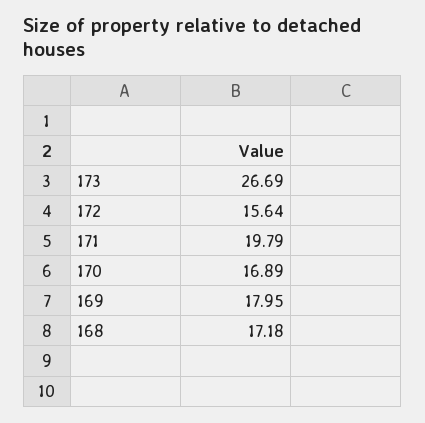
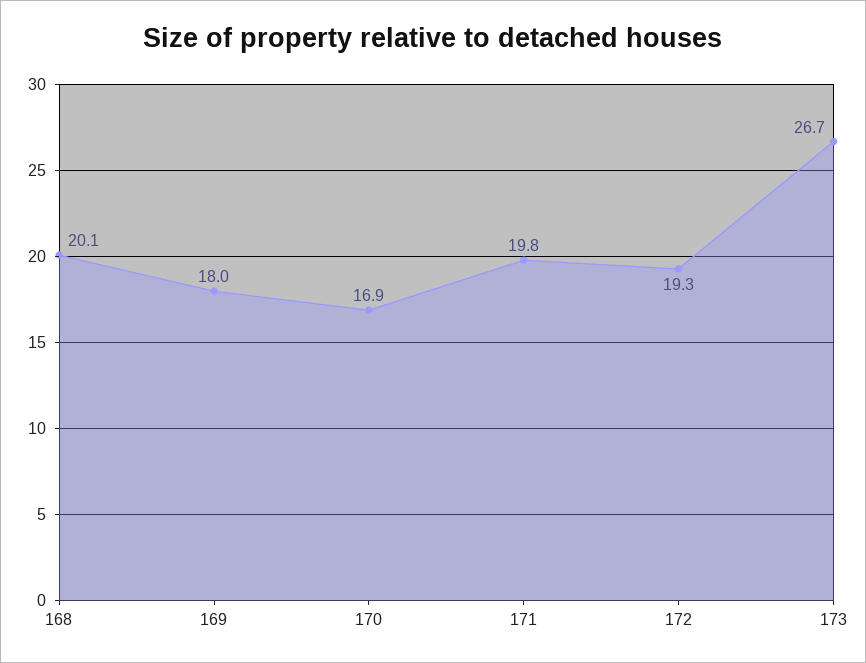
  {
    "173": 26.69,
-   "172": 15.64,
+   "172": 19.3,
    "171": 19.79,
    "170": 16.89,
    "169": 17.95,
-   "168": 17.18
+   "168": 20.1
  }

